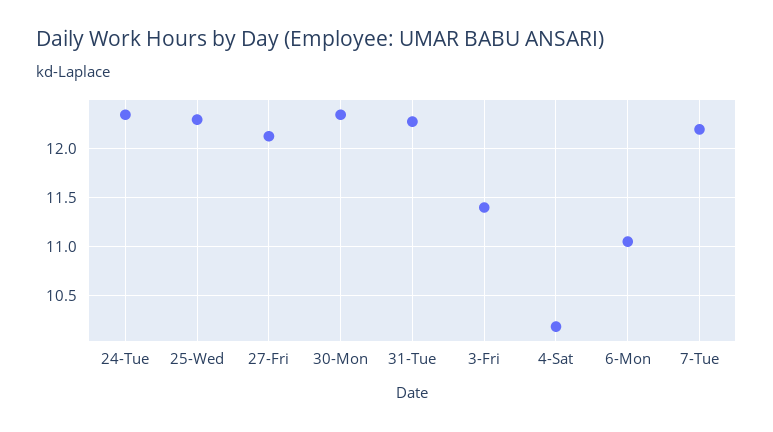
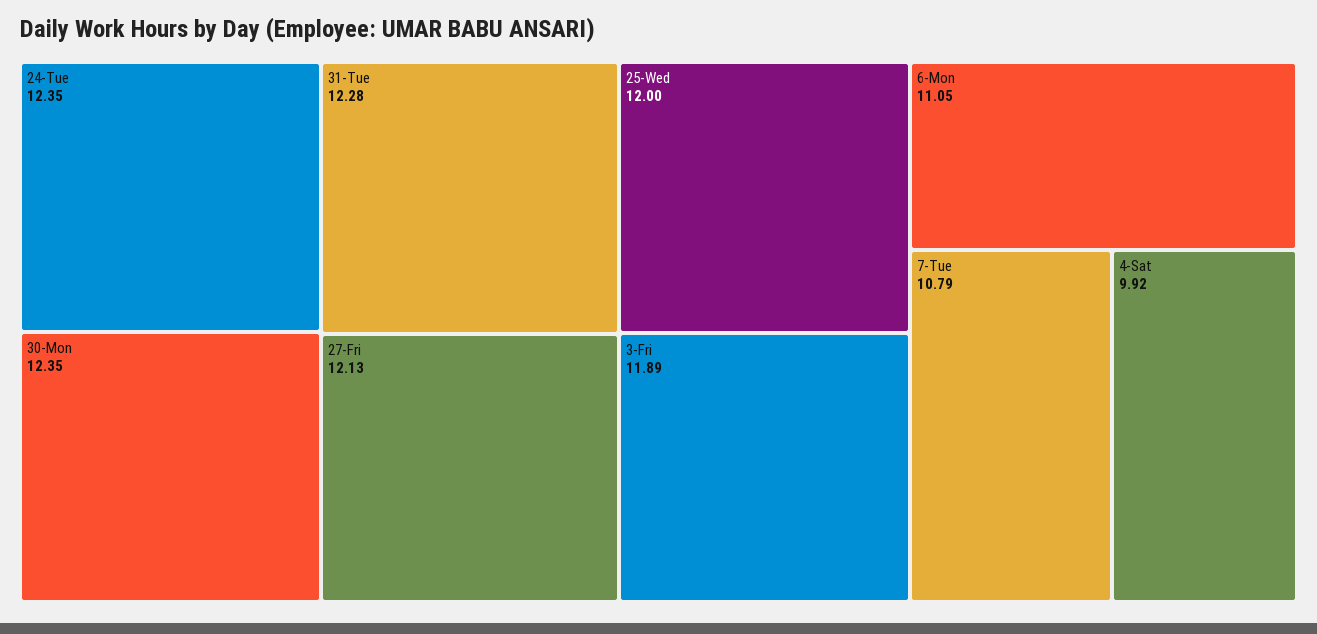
  {
    "24-Tue": 12.35,
-   "25-Wed": 12.3,
+   "25-Wed": 12,
    "27-Fri": 12.13,
    "30-Mon": 12.35,
    "31-Tue": 12.28,
-   "3-Fri": 11.4,
+   "3-Fri": 11.89,
-   "4-Sat": 10.2,
+   "4-Sat": 9.92,
    "6-Mon": 11.05,
-   "7-Tue": 12.2
+   "7-Tue": 10.79
  }

